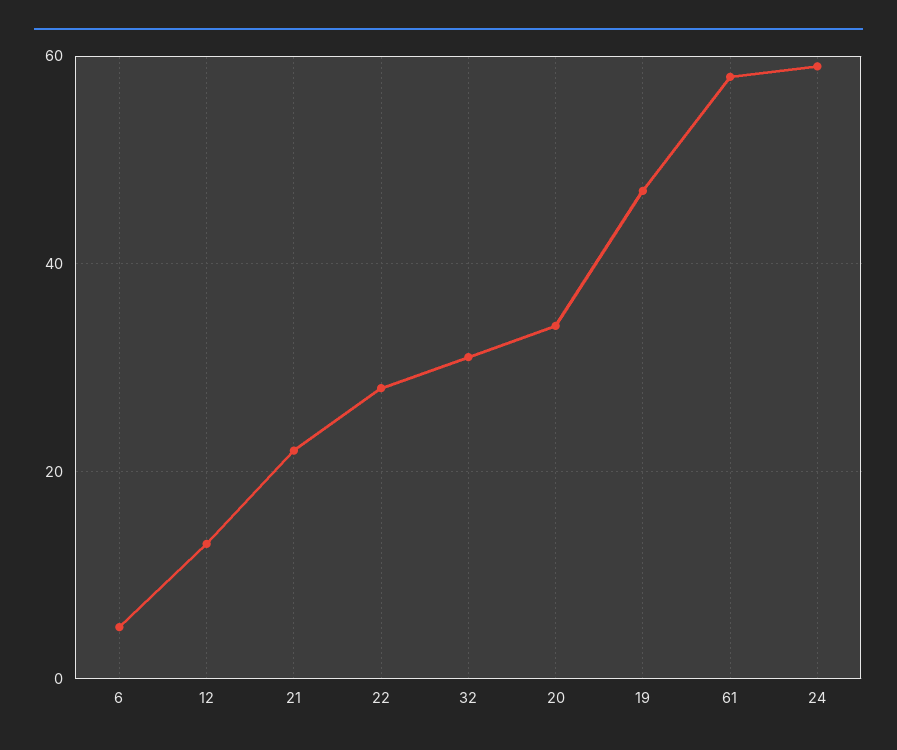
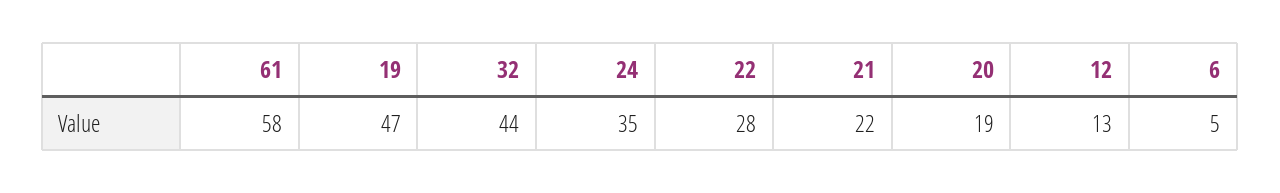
  {
    "6": 5,
    "12": 13,
    "21": 22,
    "22": 28,
-   "32": 30,
+   "32": 44,
-   "20": 35,
+   "20": 19,
    "19": 47,
    "61": 58,
-   "24": 60
+   "24": 35
  }

